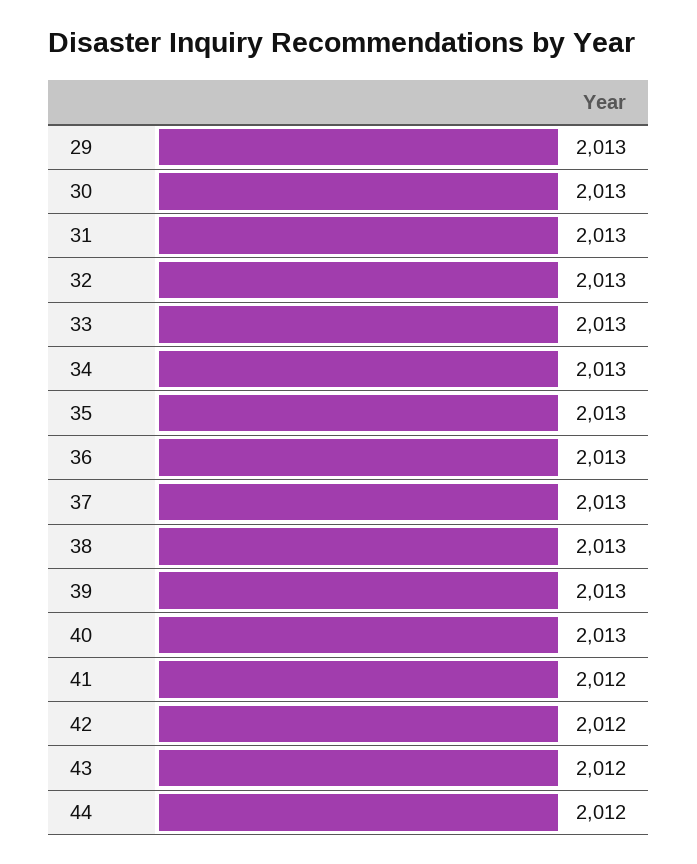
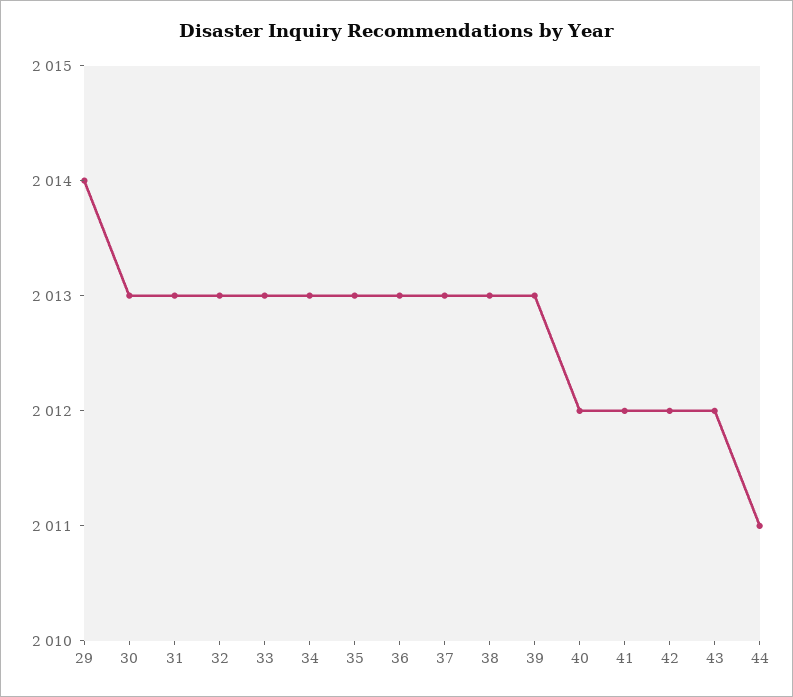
  {
-   "29": 2013,
+   "29": 2014,
    "30": 2013,
    "31": 2013,
    "32": 2013,
    "33": 2013,
    "34": 2013,
    "35": 2013,
    "36": 2013,
    "37": 2013,
    "38": 2013,
    "39": 2013,
-   "40": 2013,
+   "40": 2012,
    "41": 2012,
    "42": 2012,
    "43": 2012,
-   "44": 2012
+   "44": 2011
  }

